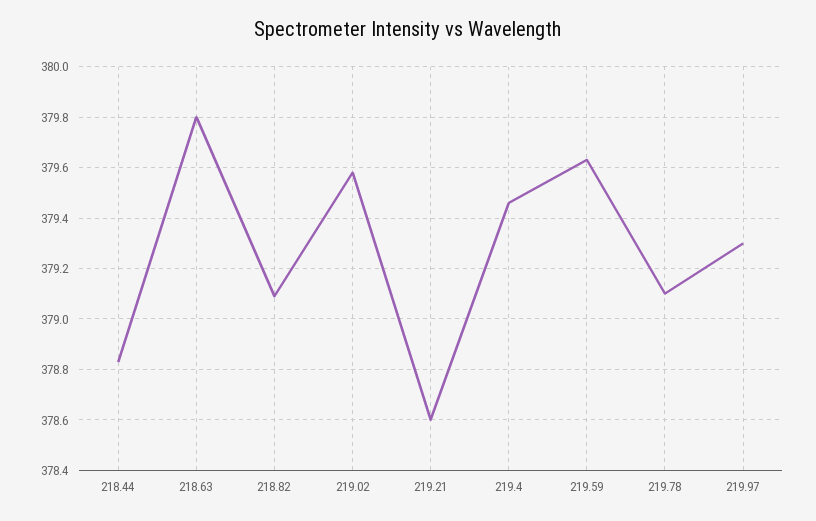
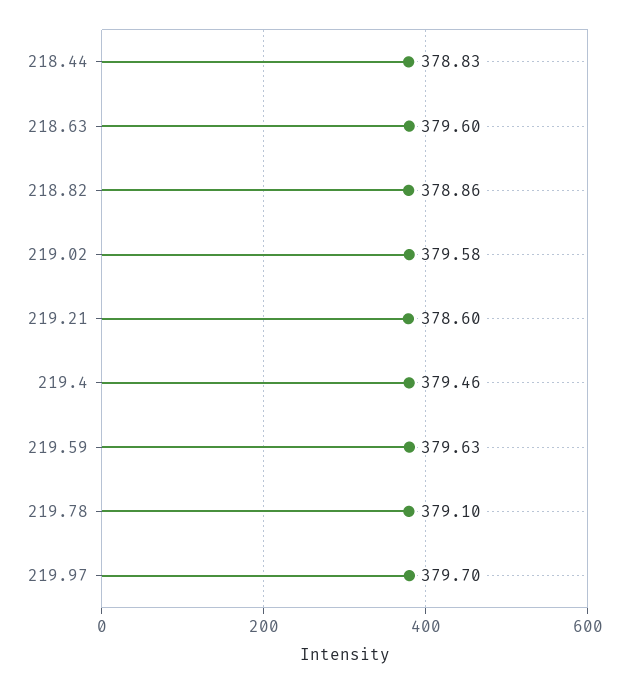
  {
    "218.44": 378.83,
-   "218.63": 379.8,
+   "218.63": 379.6,
-   "218.82": 379.1,
+   "218.82": 378.86,
    "219.02": 379.58,
    "219.21": 378.6,
    "219.4": 379.46,
    "219.59": 379.63,
    "219.78": 379.1,
-   "219.97": 379.3
+   "219.97": 379.7
  }

